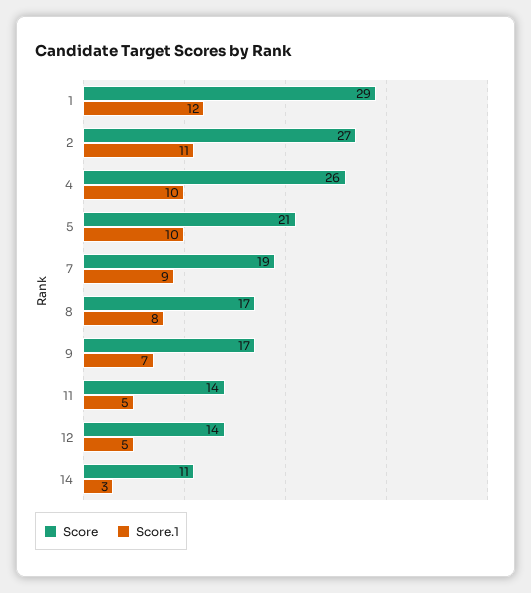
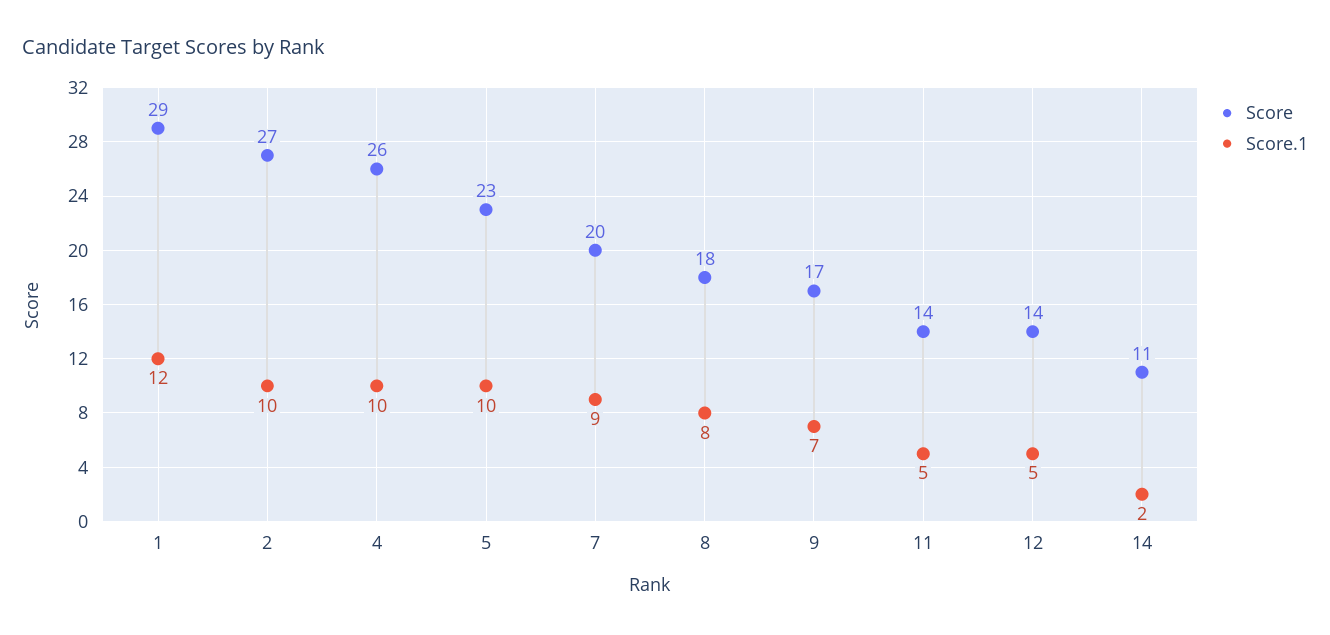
  {
    "Score": {
      "1": 29,
      "2": 27,
      "4": 26,
-     "5": 21,
+     "5": 23,
-     "7": 19,
+     "7": 20,
-     "8": 17,
+     "8": 18,
      "9": 17,
      "11": 14,
      "12": 14,
      "14": 11
    },
    "Score.1": {
      "1": 12,
-     "2": 11,
+     "2": 10,
      "4": 10,
      "5": 10,
      "7": 9,
      "8": 8,
      "9": 7,
      "11": 5,
      "12": 5,
-     "14": 3
+     "14": 2
    }
  }

